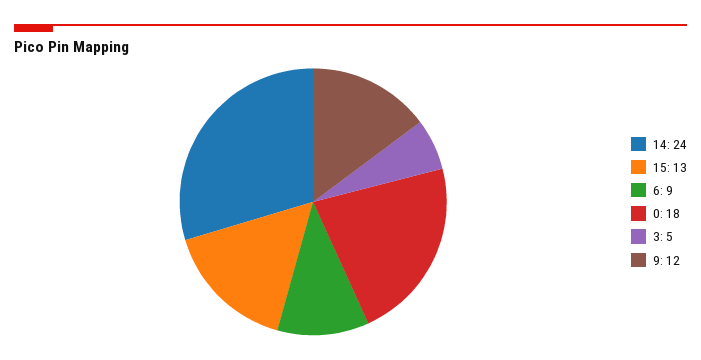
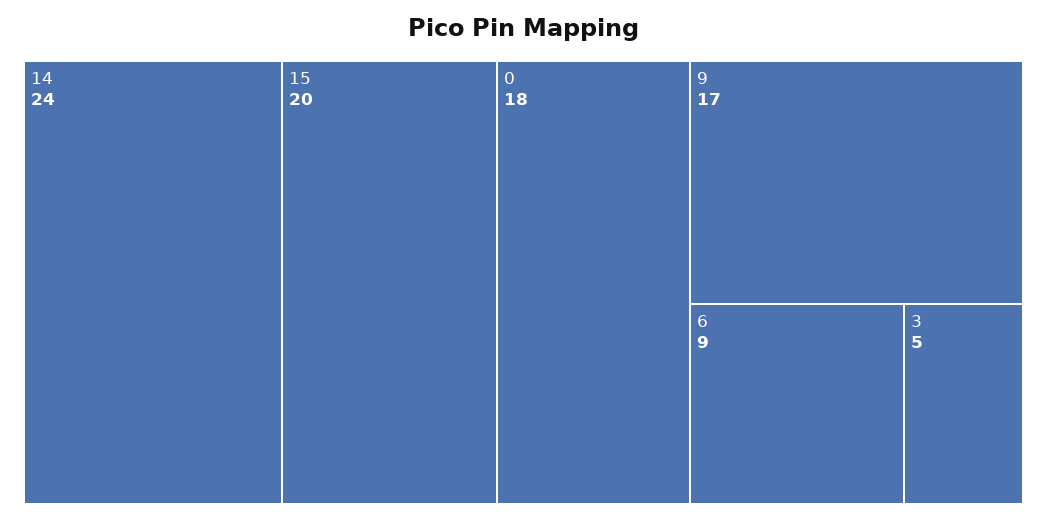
  {
    "14": 24,
-   "15": 13,
+   "15": 20,
    "6": 9,
    "0": 18,
    "3": 5,
-   "9": 12
+   "9": 17
  }

